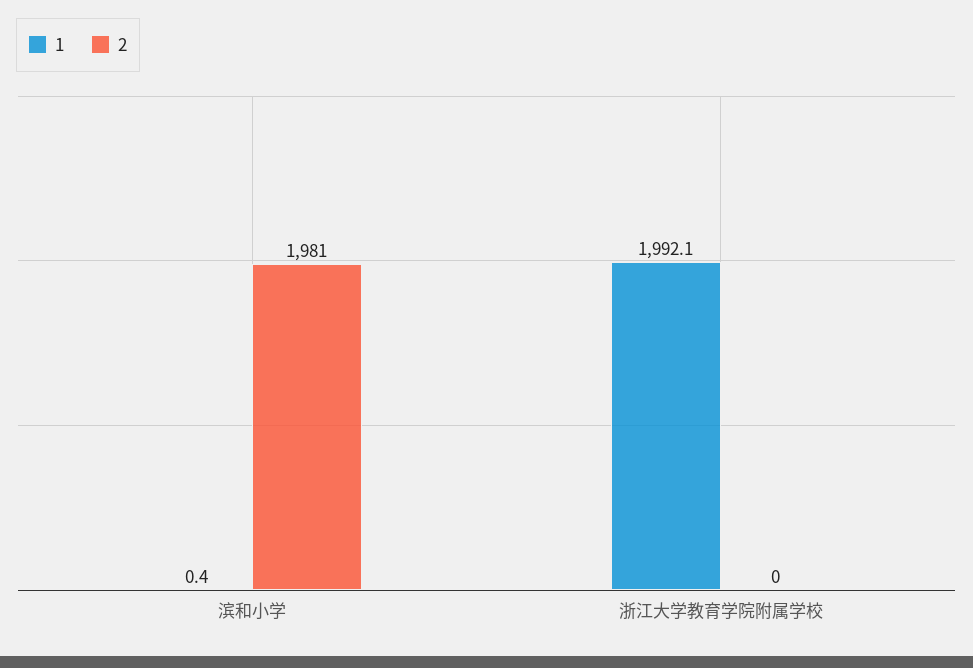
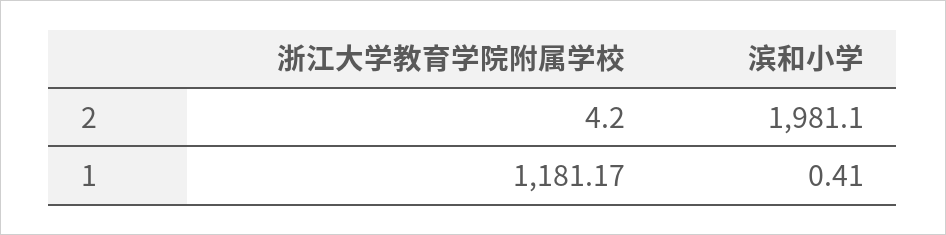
  {
    "1": {
      "滨和小学": 0.41,
-     "浙江大学教育学院附属学校": 1992.1
+     "浙江大学教育学院附属学校": 1181.17
    },
    "2": {
      "滨和小学": 1981.1,
-     "浙江大学教育学院附属学校": 0
+     "浙江大学教育学院附属学校": 4.2
    }
  }

